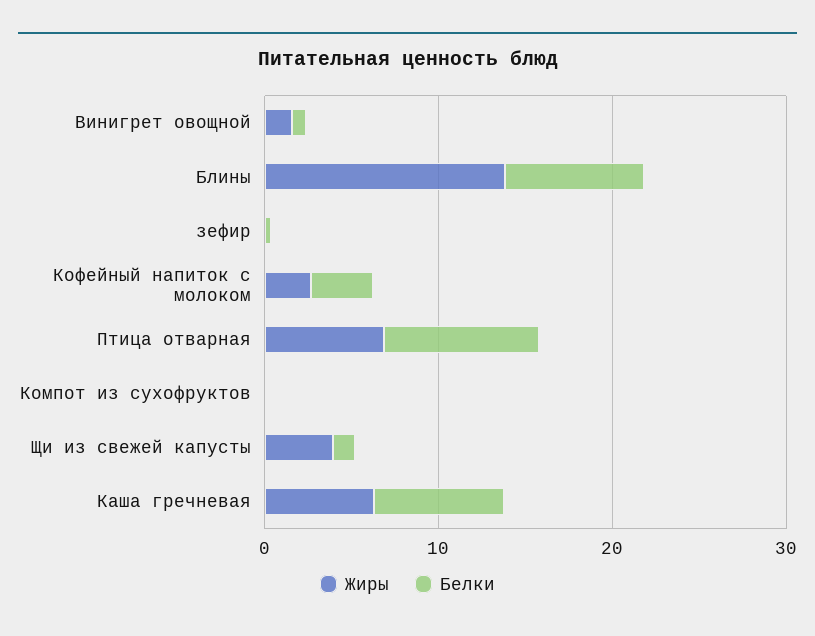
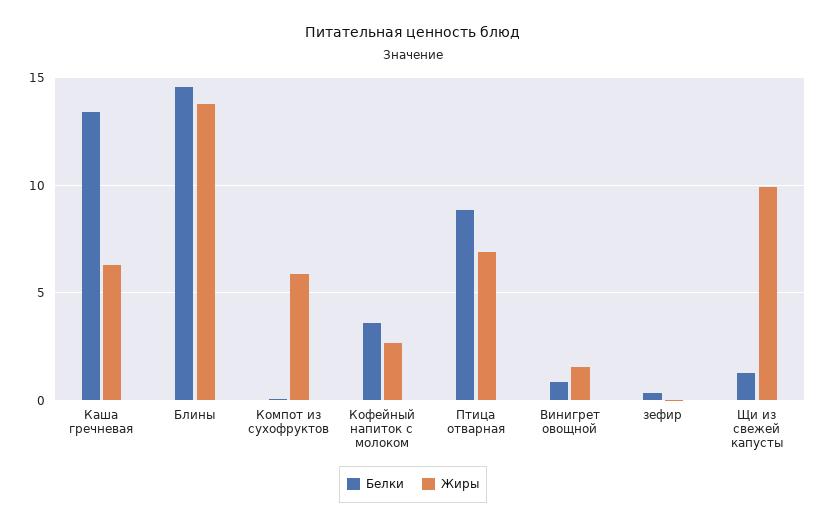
  {
    "Жиры": {
      "Винигрет овощной": 1.5,
      "Блины": 14,
      "зефир": 0,
      "Кофейный напиток с молоком": 2.5,
      "Птица отварная": 7,
-     "Компот из сухофруктов": 0,
+     "Компот из сухофруктов": 6,
-     "Щи из свежей капусты": 4,
+     "Щи из свежей капусты": 10,
      "Каша гречневая": 6.5
    },
    "Белки": {
      "Винигрет овощной": 1,
-     "Блины": 8,
+     "Блины": 14.5,
      "зефир": 0.5,
      "Кофейный напиток с молоком": 3.5,
      "Птица отварная": 9,
      "Компот из сухофруктов": 0,
      "Щи из свежей капусты": 1.5,
-     "Каша гречневая": 8
+     "Каша гречневая": 13.5
    }
  }

